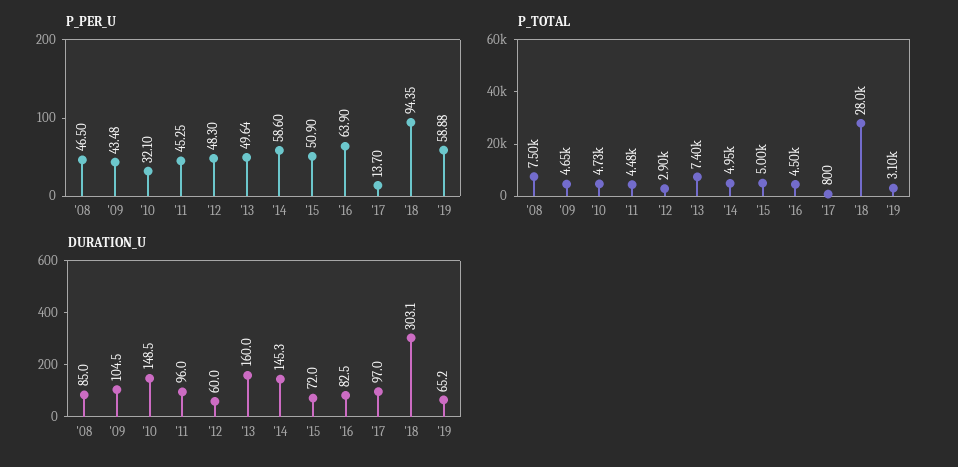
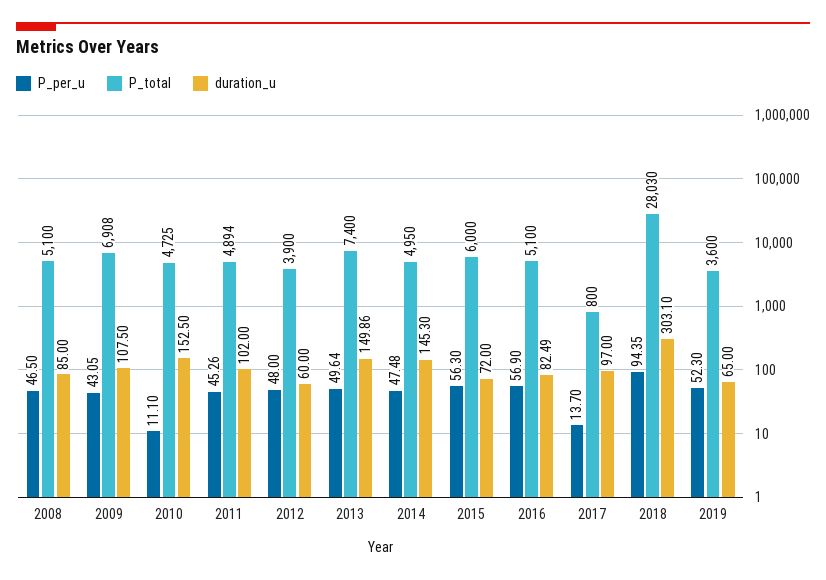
  {
    "P_PER_U": {
      "'08": 46.5,
-     "'09": 43.48,
+     "'09": 43.05,
-     "'10": 32.1,
+     "'10": 11.1,
-     "'11": 45.25,
+     "'11": 45.26,
-     "'12": 48.3,
+     "'12": 48,
      "'13": 49.64,
-     "'14": 58.6,
+     "'14": 47.48,
-     "'15": 50.9,
+     "'15": 56.3,
-     "'16": 63.9,
+     "'16": 56.9,
      "'17": 13.7,
      "'18": 94.35,
-     "'19": 58.88
+     "'19": 52.3
    },
    "P_TOTAL": {
-     "'08": 7500,
+     "'08": 5100,
-     "'09": 4650,
+     "'09": 6908,
      "'10": 4725,
-     "'11": 4480,
+     "'11": 4894,
-     "'12": 2900,
+     "'12": 3900,
      "'13": 7400,
      "'14": 4950,
-     "'15": 5000,
+     "'15": 6000,
-     "'16": 4500,
+     "'16": 5100,
      "'17": 800,
      "'18": 28030,
-     "'19": 3100
+     "'19": 3600
    },
    "DURATION_U": {
      "'08": 85,
-     "'09": 104.5,
+     "'09": 107.5,
-     "'10": 148.5,
+     "'10": 152.5,
-     "'11": 96,
+     "'11": 102,
      "'12": 60,
-     "'13": 160,
+     "'13": 149.86,
      "'14": 145.3,
      "'15": 72,
-     "'16": 82.5,
+     "'16": 82.49,
      "'17": 97,
      "'18": 303.1,
-     "'19": 65.2
+     "'19": 65
    }
  }

